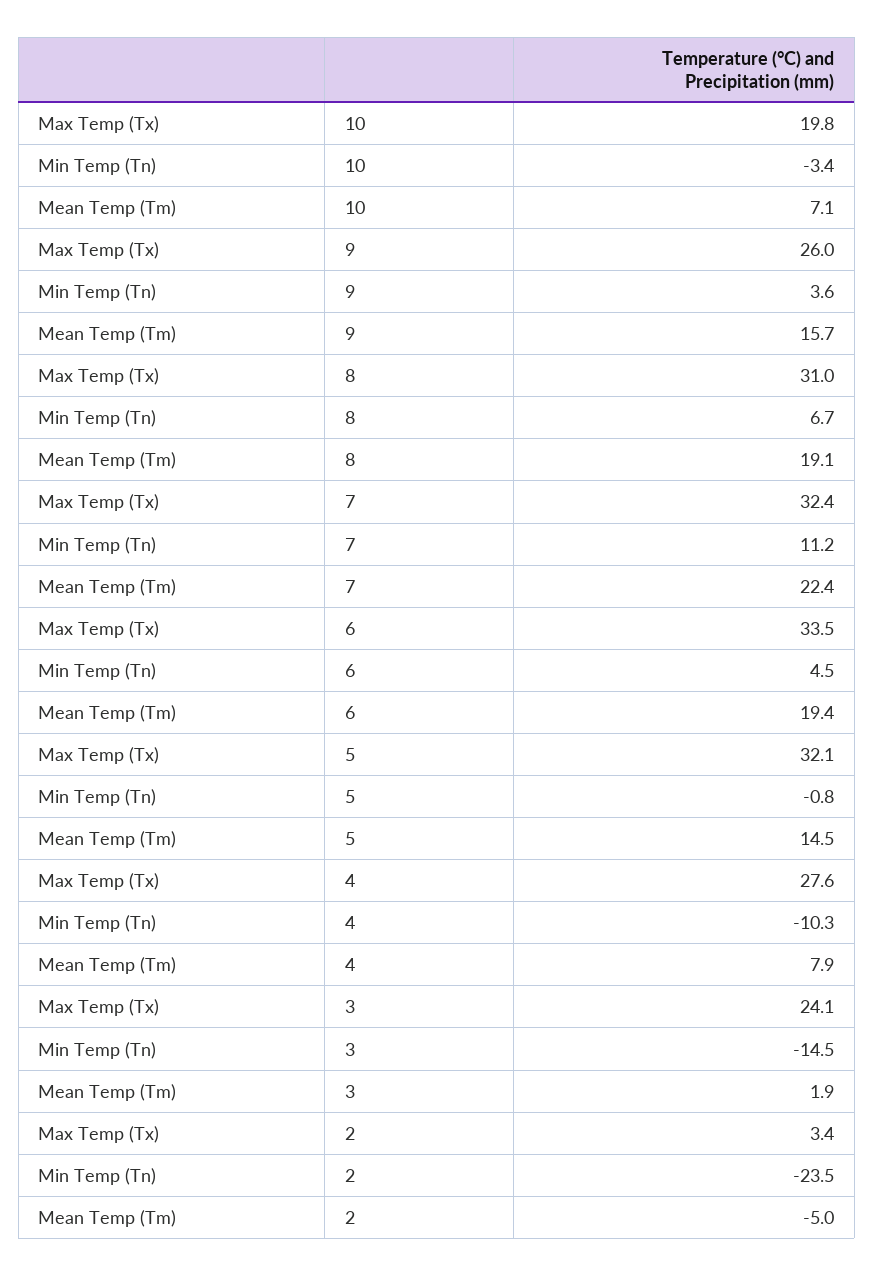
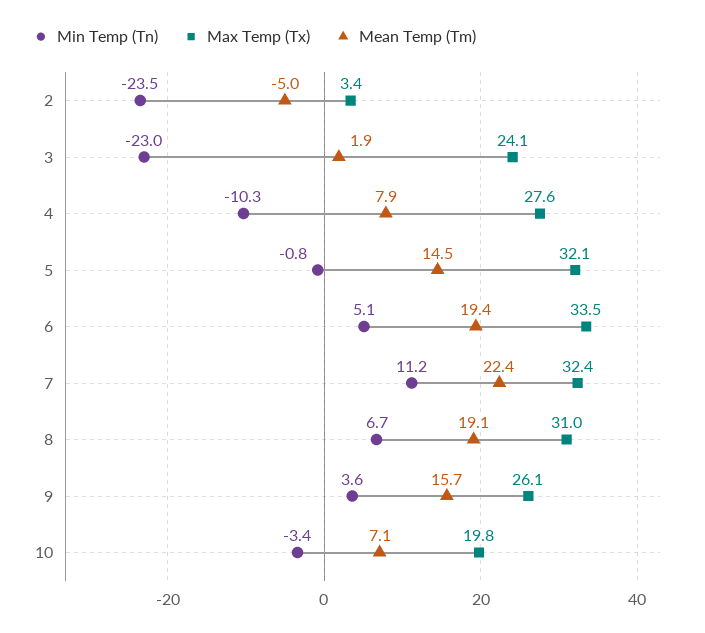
  {
    "Max Temp (Tx)": {
      "10": 19.8,
-     "9": 26,
+     "9": 26.1,
      "8": 31,
      "7": 32.4,
      "6": 33.5,
      "5": 32.1,
      "4": 27.6,
      "3": 24.1,
      "2": 3.4
    },
    "Min Temp (Tn)": {
      "10": -3.4,
      "9": 3.6,
      "8": 6.7,
      "7": 11.2,
-     "6": 4.5,
+     "6": 5.1,
      "5": -0.8,
      "4": -10.3,
-     "3": -14.5,
+     "3": -23,
      "2": -23.5
    },
    "Mean Temp (Tm)": {
      "10": 7.1,
      "9": 15.7,
      "8": 19.1,
      "7": 22.4,
      "6": 19.4,
      "5": 14.5,
      "4": 7.9,
      "3": 1.9,
      "2": -5
    }
  }

